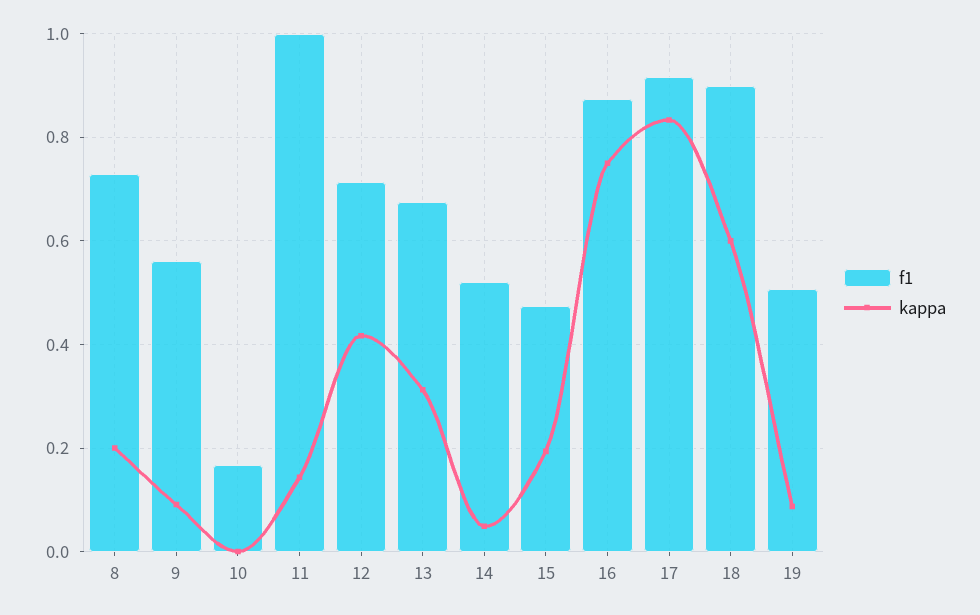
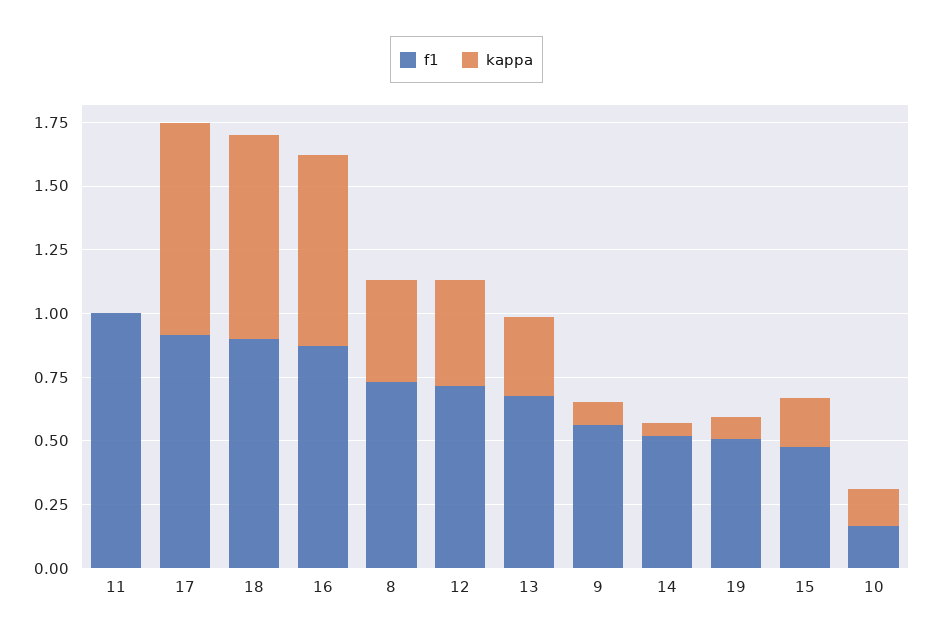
  {
    "f1": {
      "8": 0.74,
      "9": 0.56,
      "10": 0.16,
      "11": 1,
      "12": 0.72,
      "13": 0.68,
      "14": 0.52,
      "15": 0.48,
      "16": 0.88,
      "17": 0.92,
      "18": 0.9,
      "19": 0.5
    },
    "kappa": {
-     "8": 0.2,
+     "8": 0.4,
      "9": 0.1,
-     "10": 0,
+     "10": 0.15,
-     "11": 0.14,
+     "11": 0,
      "12": 0.42,
      "13": 0.32,
      "14": 0.04,
      "15": 0.2,
      "16": 0.76,
      "17": 0.84,
-     "18": 0.6,
+     "18": 0.8,
      "19": 0.08
    }
  }

